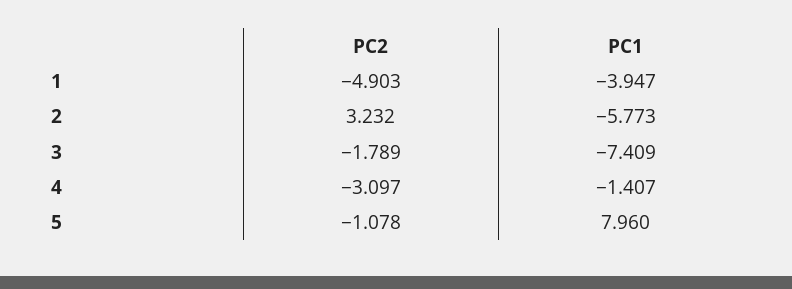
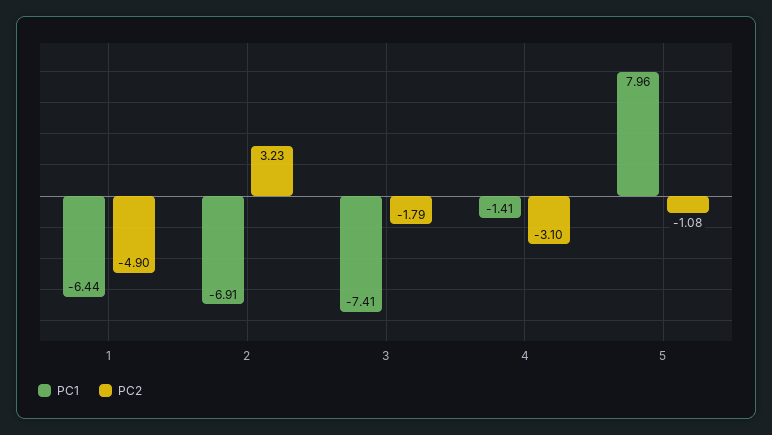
  {
    "PC2": {
      "1": -4.903,
      "2": 3.232,
      "3": -1.789,
      "4": -3.097,
      "5": -1.078
    },
    "PC1": {
-     "1": -3.947,
+     "1": -6.44,
-     "2": -5.773,
+     "2": -6.91,
      "3": -7.409,
      "4": -1.407,
      "5": 7.96
    }
  }

